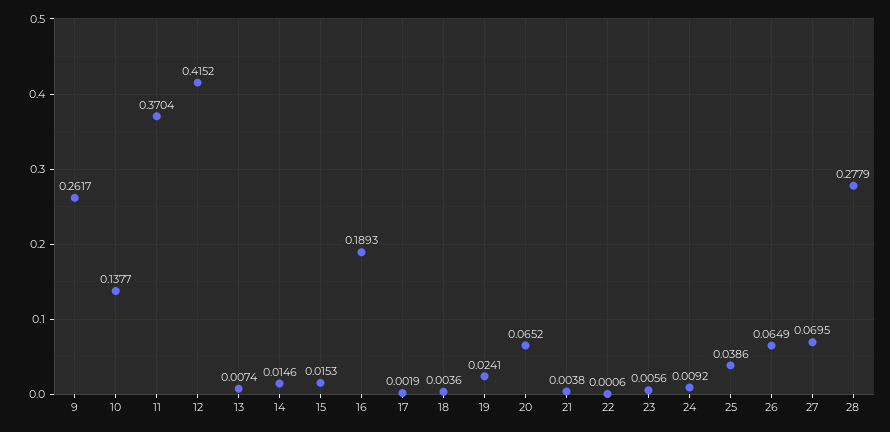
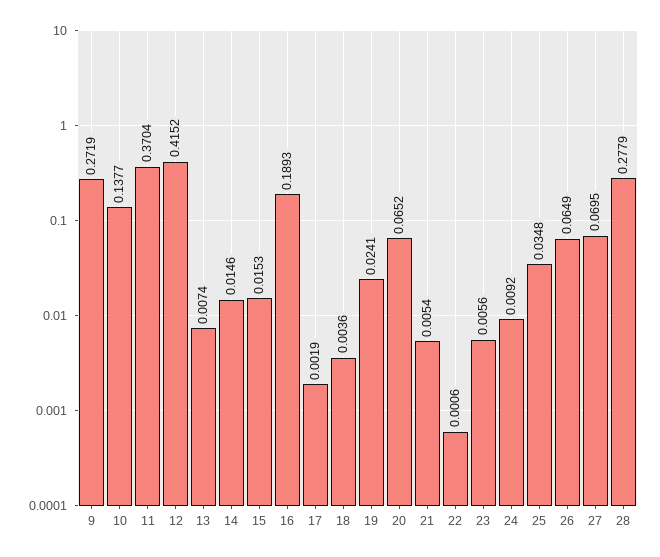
  {
-   "9": 0.2617,
+   "9": 0.2719,
    "10": 0.1377,
    "11": 0.3704,
    "12": 0.4152,
    "13": 0.0074,
    "14": 0.0146,
    "15": 0.0153,
    "16": 0.1893,
    "17": 0.0019,
    "18": 0.0036,
    "19": 0.0241,
    "20": 0.0652,
-   "21": 0.0038,
+   "21": 0.0054,
    "22": 0.0006,
    "23": 0.0056,
    "24": 0.0092,
-   "25": 0.0386,
+   "25": 0.0348,
    "26": 0.0649,
    "27": 0.0695,
    "28": 0.2779
  }

